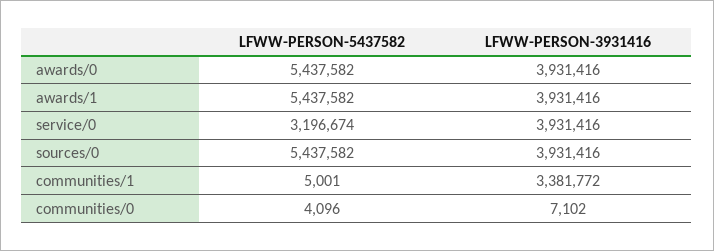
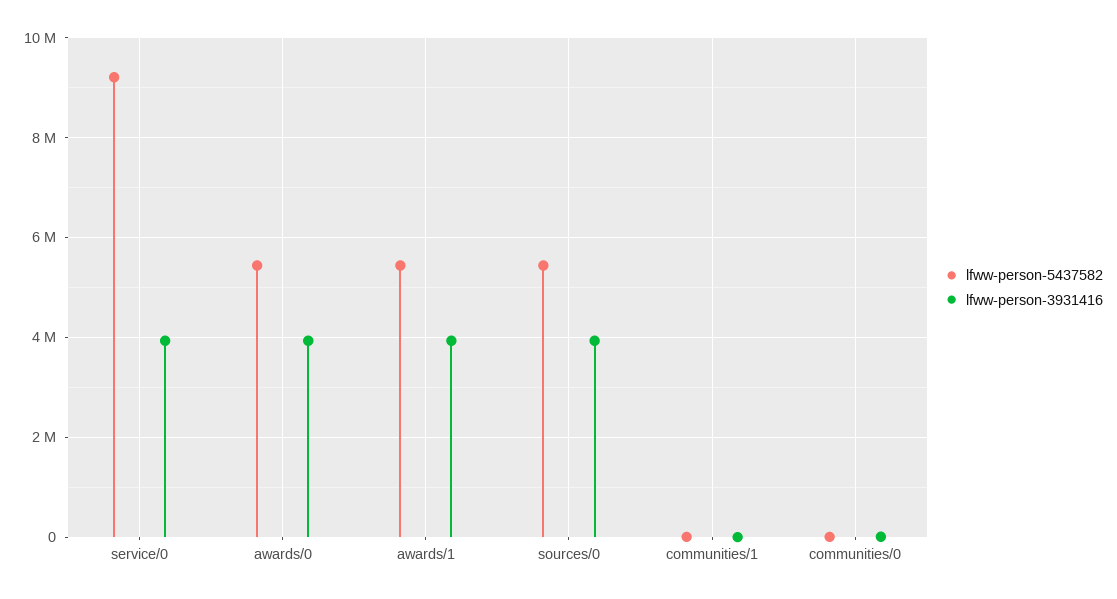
  {
    "LFWW-PERSON-5437582": {
      "awards/0": 5437582,
      "awards/1": 5437582,
-     "service/0": 3196674,
+     "service/0": 9200000,
      "sources/0": 5437582,
      "communities/1": 5001,
      "communities/0": 4096
    },
    "LFWW-PERSON-3931416": {
      "awards/0": 3931416,
      "awards/1": 3931416,
      "service/0": 3931416,
      "sources/0": 3931416,
-     "communities/1": 3381772,
+     "communities/1": 0,
      "communities/0": 7102
    }
  }

